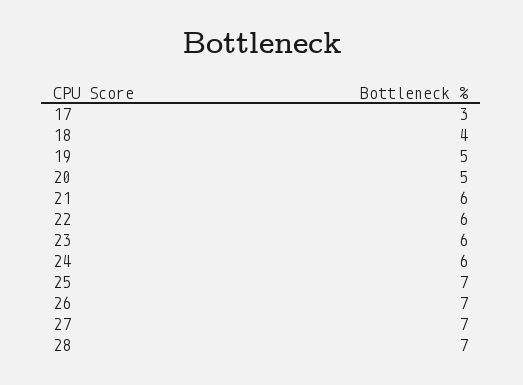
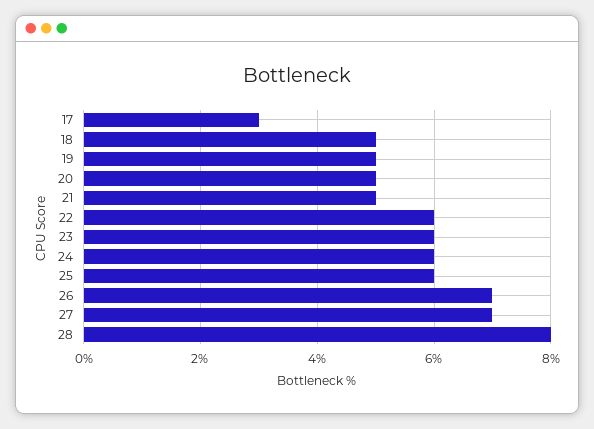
  {
    "17": 3,
-   "18": 4,
+   "18": 5,
    "19": 5,
    "20": 5,
-   "21": 6,
+   "21": 5,
    "22": 6,
    "23": 6,
    "24": 6,
-   "25": 7,
+   "25": 6,
    "26": 7,
    "27": 7,
-   "28": 7
+   "28": 8
  }

